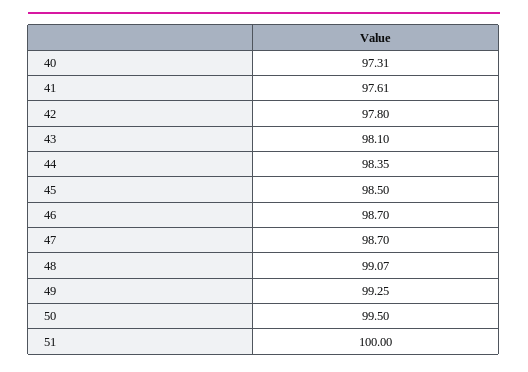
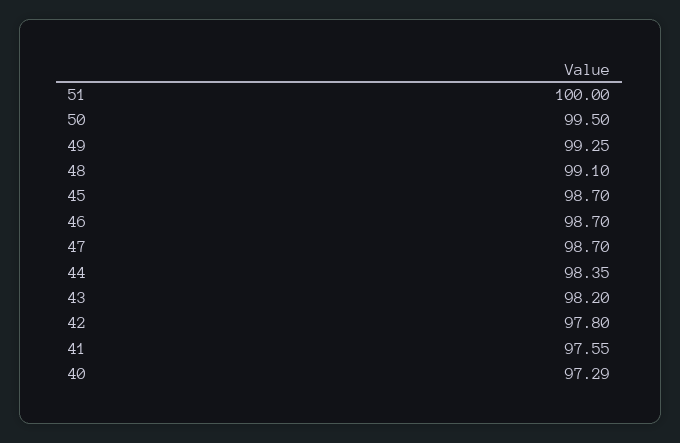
  {
-   "40": 97.31,
+   "40": 97.29,
-   "41": 97.61,
+   "41": 97.55,
    "42": 97.8,
-   "43": 98.1,
+   "43": 98.2,
    "44": 98.35,
-   "45": 98.5,
+   "45": 98.7,
    "46": 98.7,
    "47": 98.7,
-   "48": 99.07,
+   "48": 99.1,
    "49": 99.25,
    "50": 99.5,
    "51": 100
  }

